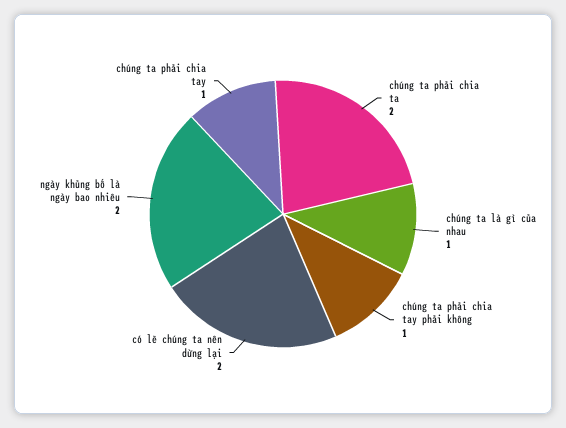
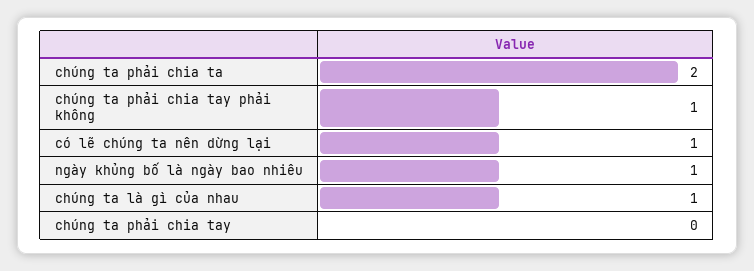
  {
    "chúng ta phải chia ta": 2,
    "chúng ta là gì của nhau": 1,
    "chúng ta phải chia tay phải không": 1,
-   "có lẽ chúng ta nên dừng lại": 2,
+   "có lẽ chúng ta nên dừng lại": 1,
-   "ngày khủng bố là ngày bao nhiêu": 2,
+   "ngày khủng bố là ngày bao nhiêu": 1,
-   "chúng ta phải chia tay": 1
+   "chúng ta phải chia tay": 0
  }

